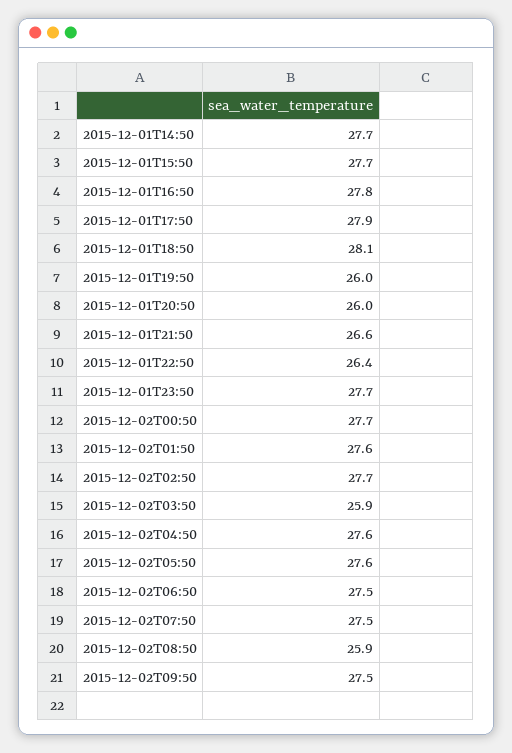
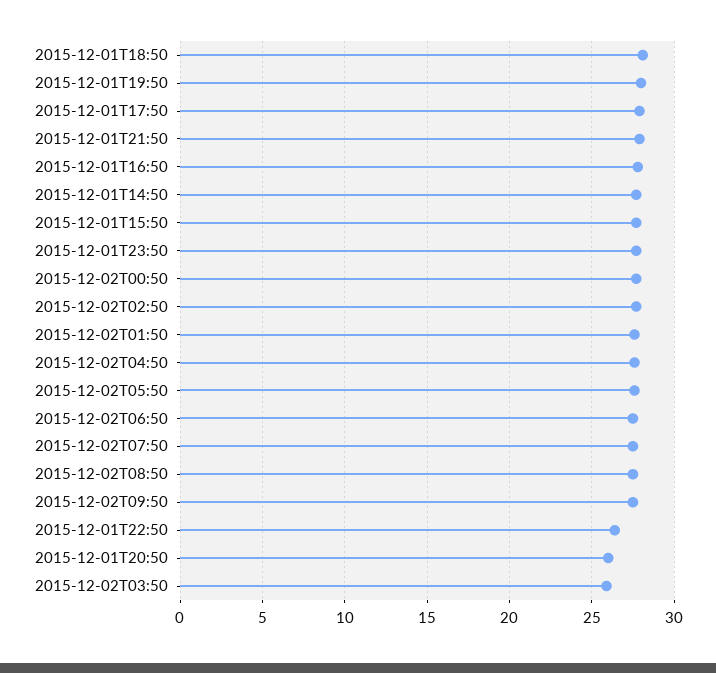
  {
    "2015-12-01T14:50": 27.7,
    "2015-12-01T15:50": 27.7,
    "2015-12-01T16:50": 27.8,
    "2015-12-01T17:50": 27.9,
    "2015-12-01T18:50": 28.1,
-   "2015-12-01T19:50": 26,
+   "2015-12-01T19:50": 28,
    "2015-12-01T20:50": 26,
-   "2015-12-01T21:50": 26.6,
+   "2015-12-01T21:50": 28,
    "2015-12-01T22:50": 26.4,
    "2015-12-01T23:50": 27.7,
    "2015-12-02T00:50": 27.7,
    "2015-12-02T01:50": 27.6,
    "2015-12-02T02:50": 27.7,
    "2015-12-02T03:50": 25.9,
    "2015-12-02T04:50": 27.6,
    "2015-12-02T05:50": 27.6,
    "2015-12-02T06:50": 27.5,
    "2015-12-02T07:50": 27.5,
-   "2015-12-02T08:50": 25.9,
+   "2015-12-02T08:50": 27.5,
    "2015-12-02T09:50": 27.5
  }

